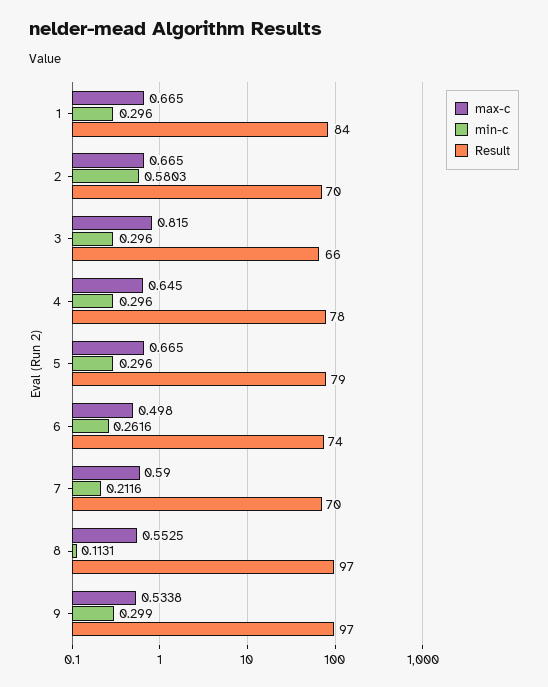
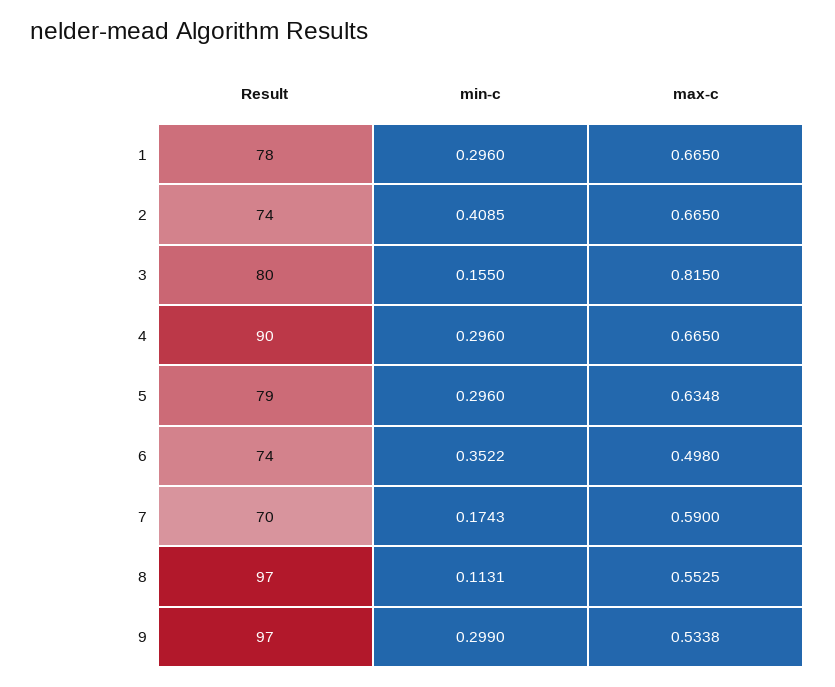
  {
    "max-c": {
      "1": 0.665,
      "2": 0.665,
      "3": 0.815,
-     "4": 0.645,
+     "4": 0.665,
-     "5": 0.665,
+     "5": 0.6348,
      "6": 0.498,
      "7": 0.59,
      "8": 0.5525,
      "9": 0.5338
    },
    "min-c": {
      "1": 0.296,
-     "2": 0.5803,
+     "2": 0.4085,
-     "3": 0.296,
+     "3": 0.155,
      "4": 0.296,
      "5": 0.296,
-     "6": 0.2616,
+     "6": 0.3522,
-     "7": 0.2116,
+     "7": 0.1743,
      "8": 0.1131,
      "9": 0.299
    },
    "Result": {
-     "1": 84,
+     "1": 78,
-     "2": 70,
+     "2": 74,
-     "3": 66,
+     "3": 80,
-     "4": 78,
+     "4": 90,
      "5": 79,
      "6": 74,
      "7": 70,
      "8": 97,
      "9": 97
    }
  }

